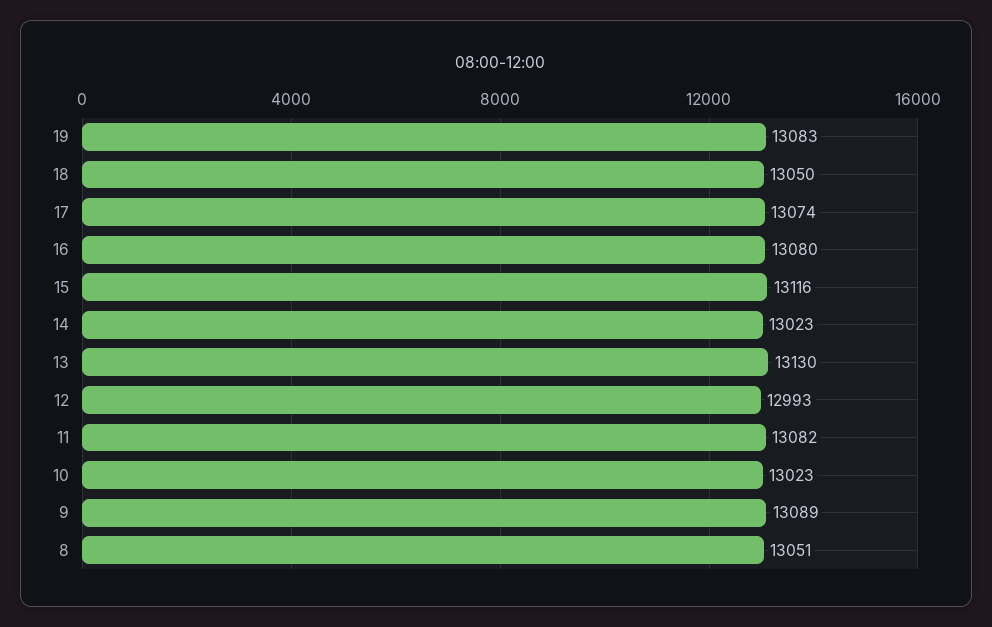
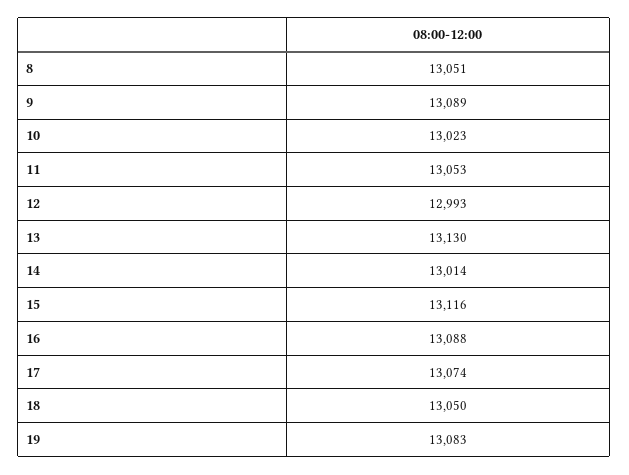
  {
    "19": 13083,
    "18": 13050,
    "17": 13074,
-   "16": 13080,
+   "16": 13088,
    "15": 13116,
-   "14": 13023,
+   "14": 13014,
    "13": 13130,
    "12": 12993,
-   "11": 13082,
+   "11": 13053,
    "10": 13023,
    "9": 13089,
    "8": 13051
  }

